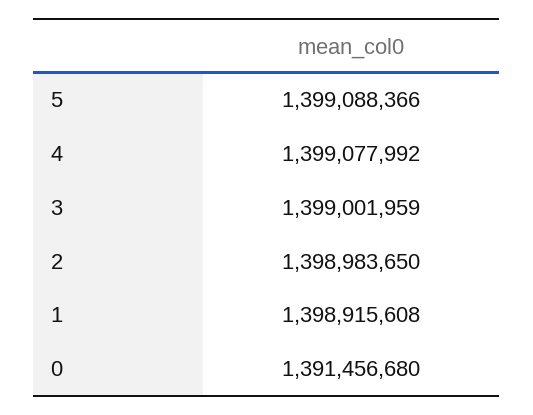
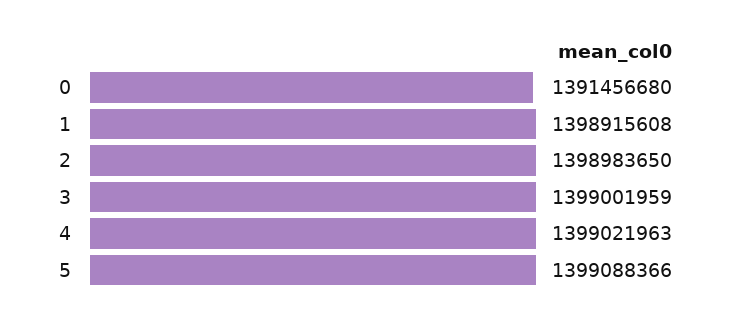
  {
    "5": 1399088366,
-   "4": 1399077992,
+   "4": 1399021963,
    "3": 1399001959,
    "2": 1398983650,
    "1": 1398915608,
    "0": 1391456680
  }

